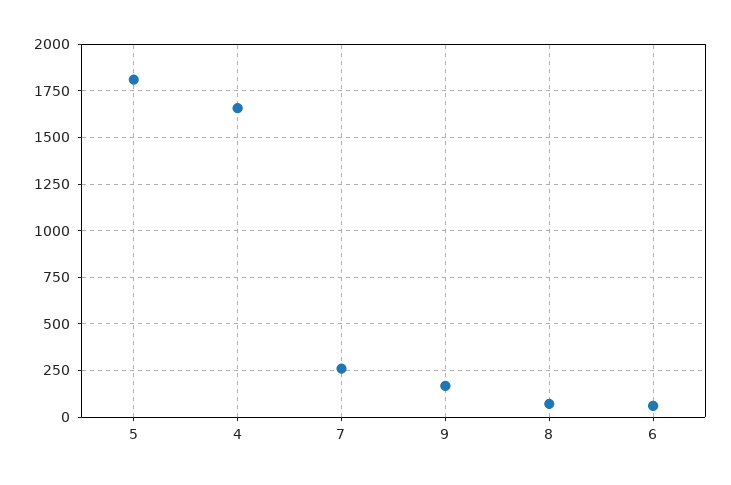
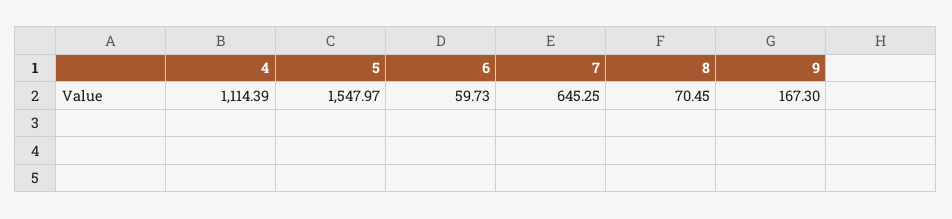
  {
-   "5": 1800,
+   "5": 1547.97,
-   "4": 1650,
+   "4": 1114.39,
-   "7": 250,
+   "7": 645.25,
    "9": 167.3,
    "8": 70.45,
    "6": 59.73
  }

